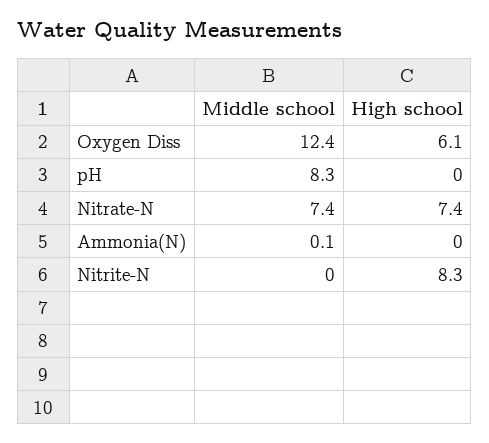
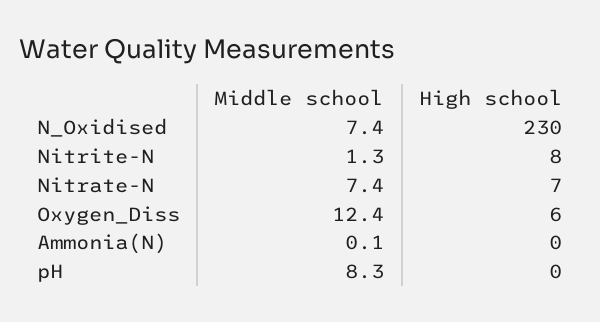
  {
    "Middle school": {
      "Oxygen Diss": 12.4,
      "pH": 8.3,
      "Nitrate-N": 7.4,
      "Ammonia(N)": 0.1,
-     "Nitrite-N": 0
+     "Nitrite-N": 1.3,
+     "N_Oxidised": 7.4
    },
    "High school": {
      "Oxygen Diss": 6.1,
      "pH": 0,
      "Nitrate-N": 7.4,
      "Ammonia(N)": 0,
-     "Nitrite-N": 8.3
+     "Nitrite-N": 8.3,
+     "N_Oxidised": 230
    }
  }

